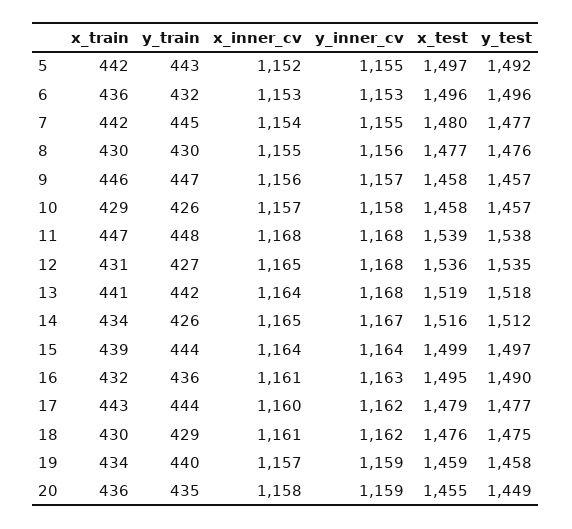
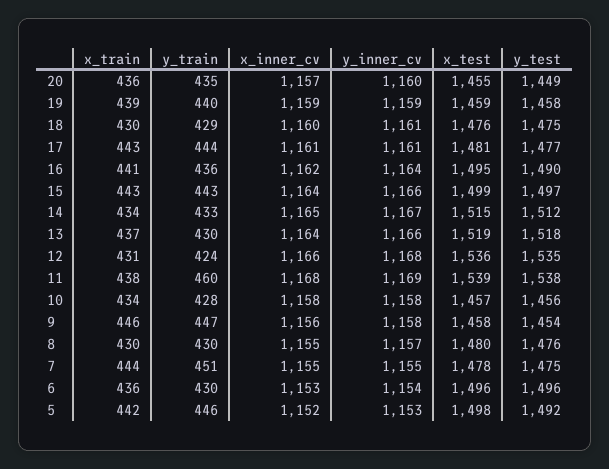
  {
    "x_train": {
      "5": 442,
      "6": 436,
-     "7": 442,
+     "7": 444,
      "8": 430,
      "9": 446,
-     "10": 429,
+     "10": 434,
-     "11": 447,
+     "11": 438,
      "12": 431,
-     "13": 441,
+     "13": 437,
      "14": 434,
-     "15": 439,
+     "15": 443,
-     "16": 432,
+     "16": 441,
      "17": 443,
      "18": 430,
-     "19": 434,
+     "19": 439,
      "20": 436
    },
    "y_train": {
-     "5": 443,
+     "5": 446,
-     "6": 432,
+     "6": 430,
-     "7": 445,
+     "7": 451,
      "8": 430,
      "9": 447,
-     "10": 426,
+     "10": 428,
-     "11": 448,
+     "11": 460,
-     "12": 427,
+     "12": 424,
-     "13": 442,
+     "13": 430,
-     "14": 426,
+     "14": 433,
-     "15": 444,
+     "15": 443,
      "16": 436,
      "17": 444,
      "18": 429,
      "19": 440,
      "20": 435
    },
    "x_inner_cv": {
      "5": 1152,
      "6": 1153,
-     "7": 1154,
+     "7": 1155,
      "8": 1155,
      "9": 1156,
-     "10": 1157,
+     "10": 1158,
      "11": 1168,
-     "12": 1165,
+     "12": 1166,
      "13": 1164,
      "14": 1165,
      "15": 1164,
-     "16": 1161,
+     "16": 1162,
-     "17": 1160,
+     "17": 1161,
-     "18": 1161,
+     "18": 1160,
-     "19": 1157,
+     "19": 1159,
-     "20": 1158
+     "20": 1157
    },
    "y_inner_cv": {
-     "5": 1155,
+     "5": 1153,
-     "6": 1153,
+     "6": 1154,
      "7": 1155,
-     "8": 1156,
+     "8": 1157,
-     "9": 1157,
+     "9": 1158,
      "10": 1158,
-     "11": 1168,
+     "11": 1169,
      "12": 1168,
-     "13": 1168,
+     "13": 1166,
      "14": 1167,
-     "15": 1164,
+     "15": 1166,
-     "16": 1163,
+     "16": 1164,
-     "17": 1162,
+     "17": 1161,
-     "18": 1162,
+     "18": 1161,
      "19": 1159,
-     "20": 1159
+     "20": 1160
    },
    "x_test": {
-     "5": 1497,
+     "5": 1498,
      "6": 1496,
-     "7": 1480,
+     "7": 1478,
-     "8": 1477,
+     "8": 1480,
      "9": 1458,
-     "10": 1458,
+     "10": 1457,
      "11": 1539,
      "12": 1536,
      "13": 1519,
-     "14": 1516,
+     "14": 1515,
      "15": 1499,
      "16": 1495,
-     "17": 1479,
+     "17": 1481,
      "18": 1476,
      "19": 1459,
      "20": 1455
    },
    "y_test": {
      "5": 1492,
      "6": 1496,
-     "7": 1477,
+     "7": 1475,
      "8": 1476,
-     "9": 1457,
+     "9": 1454,
-     "10": 1457,
+     "10": 1456,
      "11": 1538,
      "12": 1535,
      "13": 1518,
      "14": 1512,
      "15": 1497,
      "16": 1490,
      "17": 1477,
      "18": 1475,
      "19": 1458,
      "20": 1449
    }
  }

